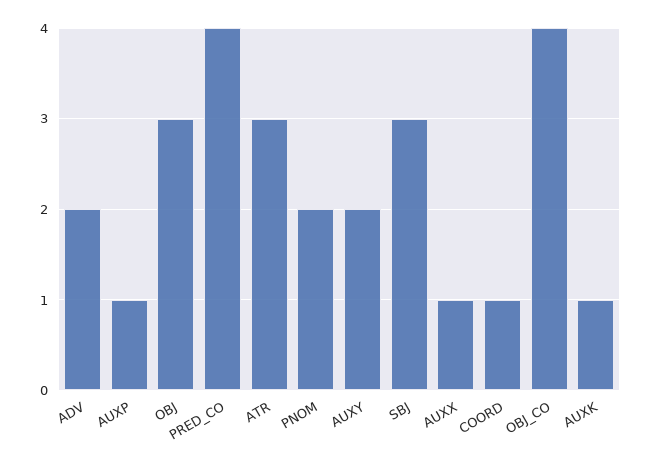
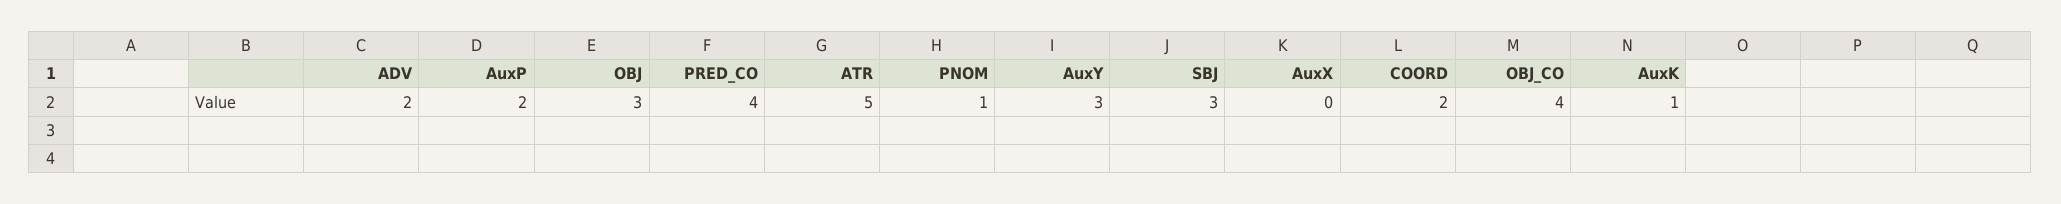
  {
    "ADV": 2,
-   "AUXP": 1,
+   "AUXP": 2,
    "OBJ": 3,
    "PRED_CO": 4,
-   "ATR": 3,
+   "ATR": 5,
-   "PNOM": 2,
+   "PNOM": 1,
-   "AUXY": 2,
+   "AUXY": 3,
    "SBJ": 3,
-   "AUXX": 1,
+   "AUXX": 0,
-   "COORD": 1,
+   "COORD": 2,
    "OBJ_CO": 4,
    "AUXK": 1
  }

